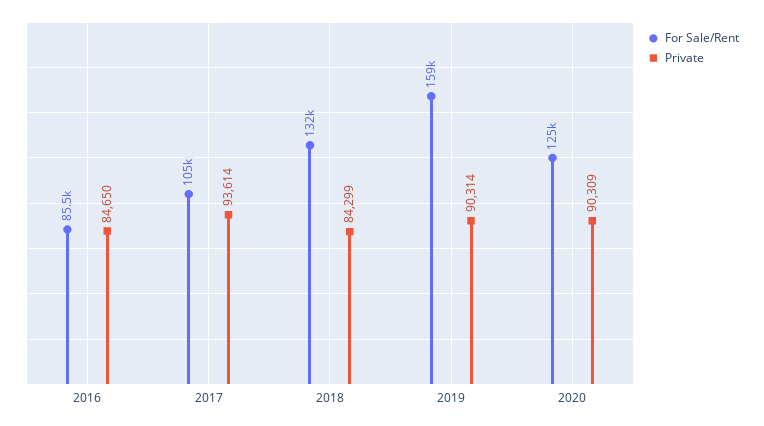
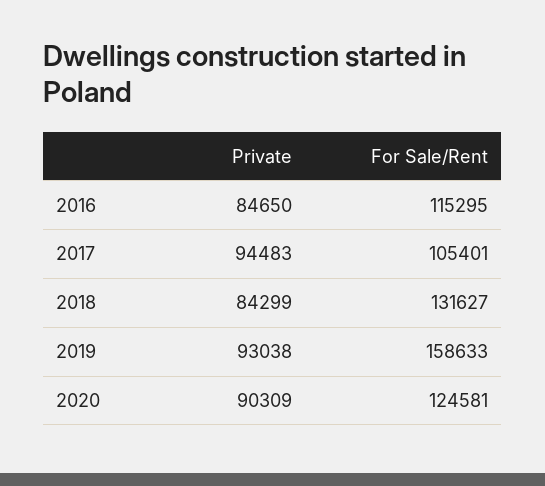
  {
    "For Sale/Rent": {
-     "2016": 85500,
+     "2016": 115295,
      "2017": 105401,
      "2018": 131627,
      "2019": 158633,
      "2020": 124581
    },
    "Private": {
      "2016": 84650,
-     "2017": 93614,
+     "2017": 94483,
      "2018": 84299,
-     "2019": 90314,
+     "2019": 93038,
      "2020": 90309
    }
  }

